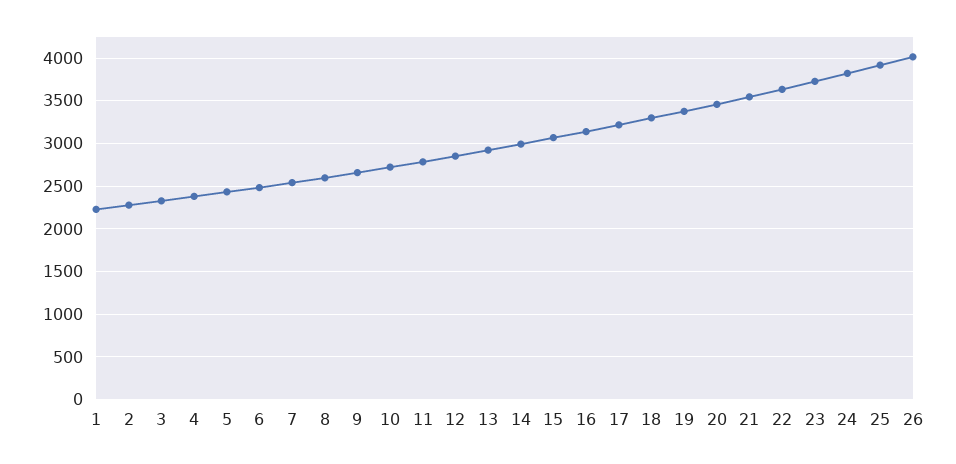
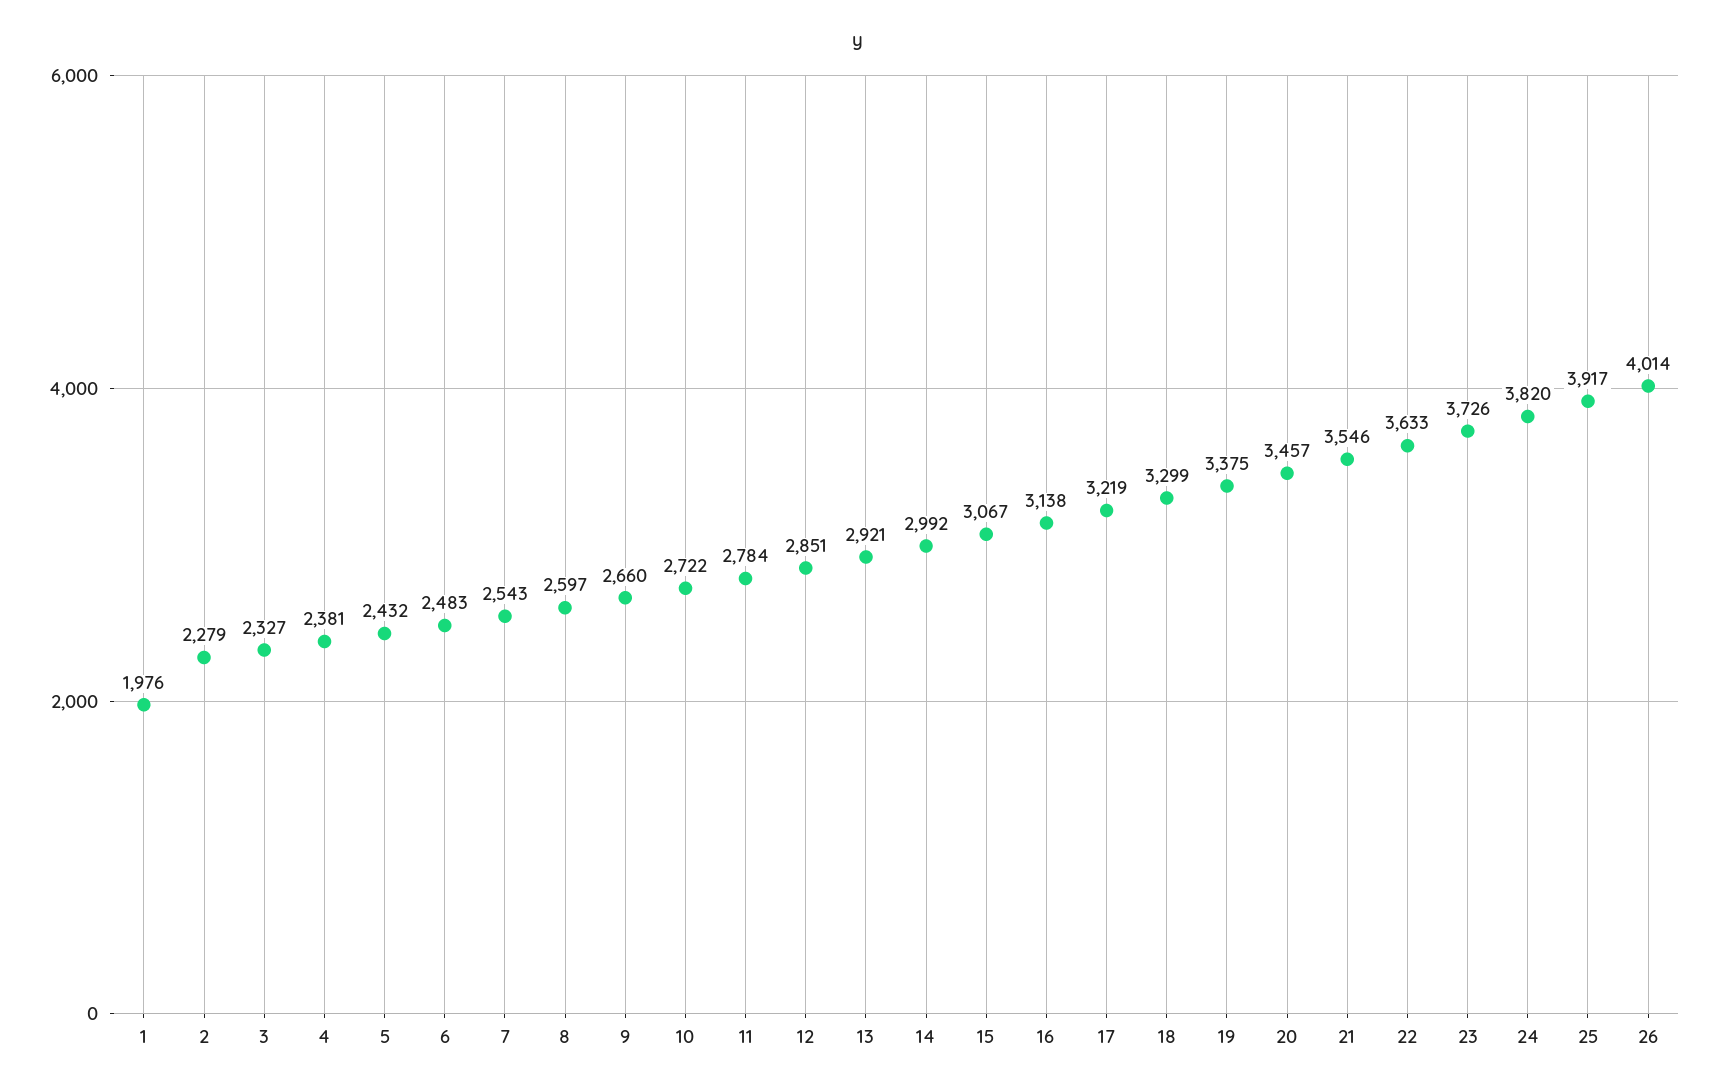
  {
-   "1": 2200,
+   "1": 1976,
    "2": 2279,
    "3": 2327,
    "4": 2381,
    "5": 2432,
    "6": 2483,
    "7": 2543,
    "8": 2597,
    "9": 2660,
    "10": 2722,
    "11": 2784,
    "12": 2851,
    "13": 2921,
    "14": 2992,
    "15": 3067,
    "16": 3138,
    "17": 3219,
    "18": 3299,
    "19": 3375,
    "20": 3457,
    "21": 3546,
    "22": 3633,
    "23": 3726,
    "24": 3820,
    "25": 3917,
    "26": 4014
  }

